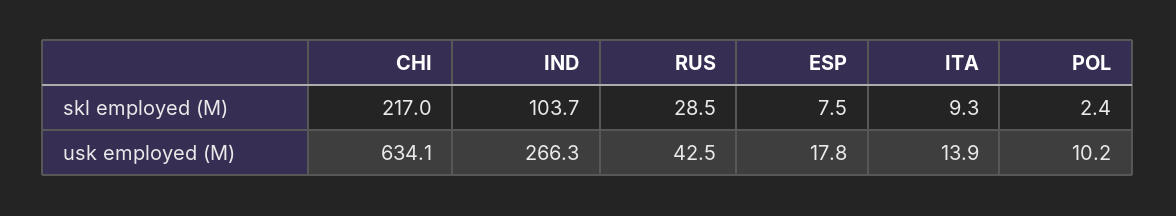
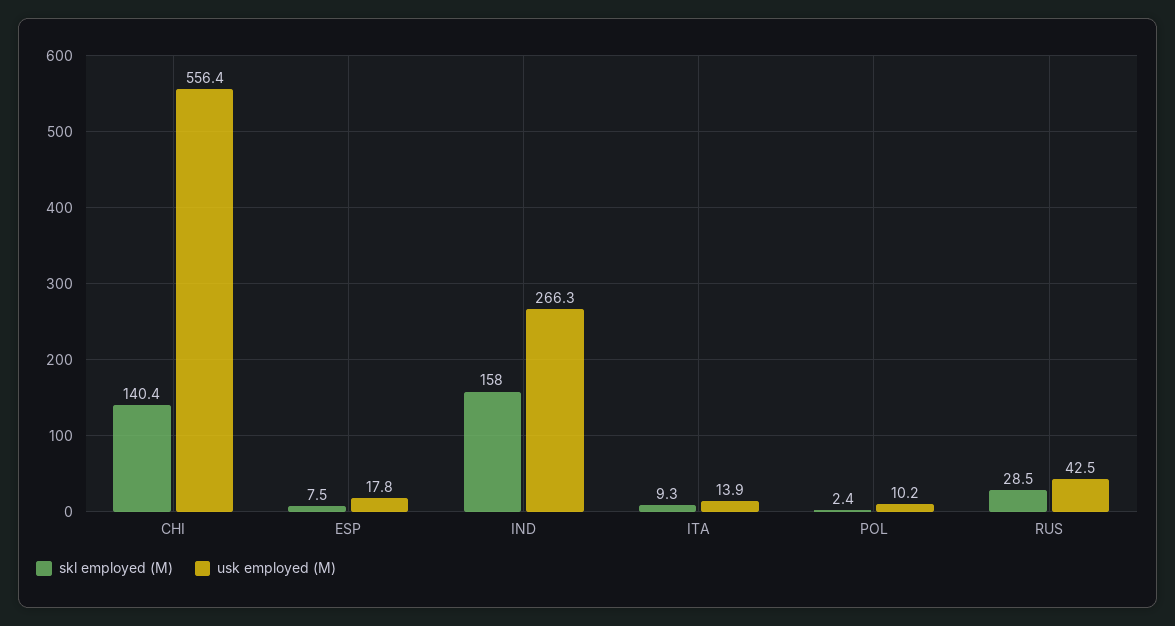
  {
    "skl employed (M)": {
-     "CHI": 217,
+     "CHI": 140.4,
-     "IND": 103.7,
+     "IND": 158,
      "RUS": 28.5,
      "ESP": 7.5,
      "ITA": 9.3,
      "POL": 2.4
    },
    "usk employed (M)": {
-     "CHI": 634.1,
+     "CHI": 556.4,
      "IND": 266.3,
      "RUS": 42.5,
      "ESP": 17.8,
      "ITA": 13.9,
      "POL": 10.2
    }
  }

